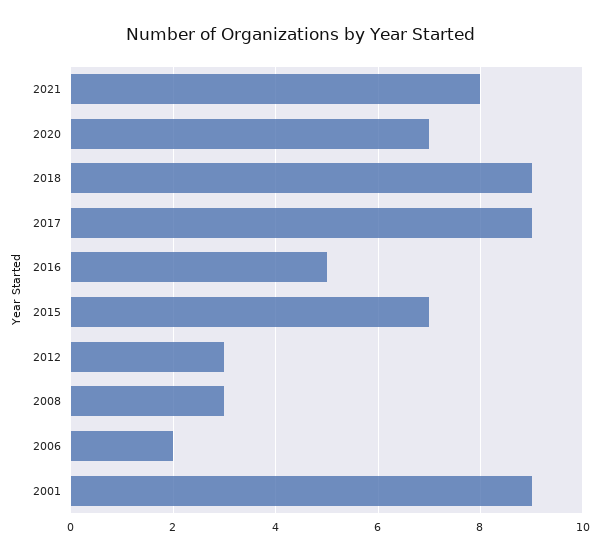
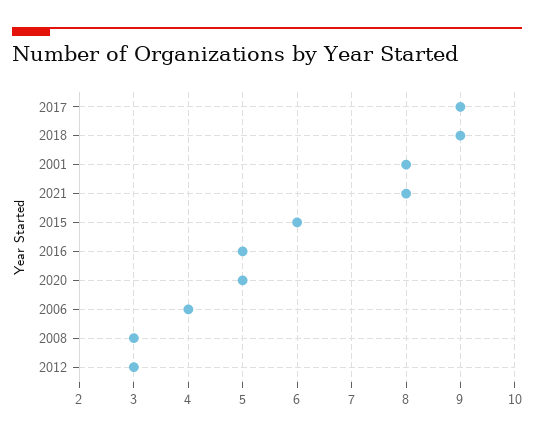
  {
    "2021": 8,
-   "2020": 7,
+   "2020": 5,
    "2018": 9,
    "2017": 9,
    "2016": 5,
-   "2015": 7,
+   "2015": 6,
    "2012": 3,
    "2008": 3,
-   "2006": 2,
+   "2006": 4,
-   "2001": 9
+   "2001": 8
  }

